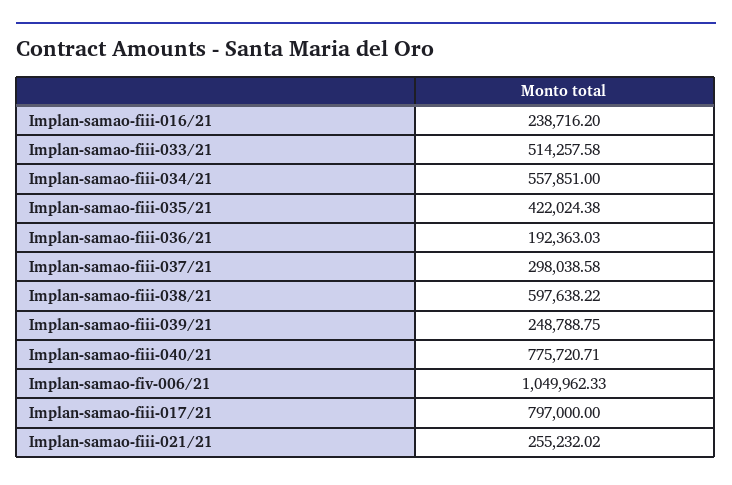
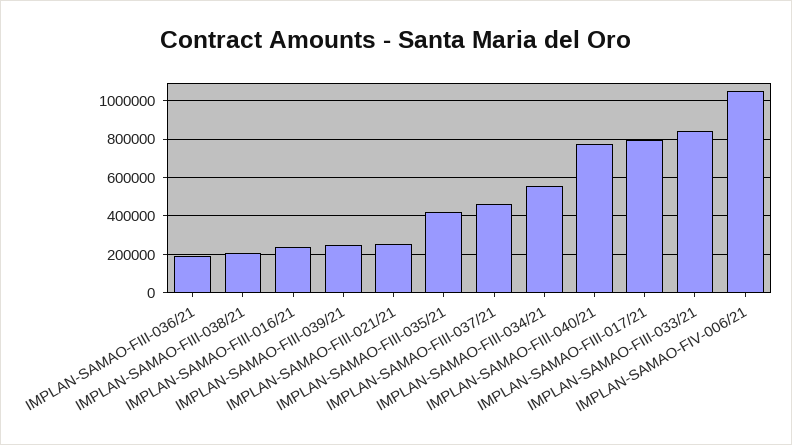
  {
    "Implan-samao-fiii-016/21": 238716.2,
-   "Implan-samao-fiii-033/21": 514257.58,
+   "Implan-samao-fiii-033/21": 850000,
    "Implan-samao-fiii-034/21": 557851,
    "Implan-samao-fiii-035/21": 422024.38,
    "Implan-samao-fiii-036/21": 192363.03,
-   "Implan-samao-fiii-037/21": 298038.58,
+   "Implan-samao-fiii-037/21": 450000,
-   "Implan-samao-fiii-038/21": 597638.22,
+   "Implan-samao-fiii-038/21": 200000,
    "Implan-samao-fiii-039/21": 248788.75,
    "Implan-samao-fiii-040/21": 775720.71,
    "Implan-samao-fiv-006/21": 1049962.33,
    "Implan-samao-fiii-017/21": 797000,
    "Implan-samao-fiii-021/21": 255232.02
  }

